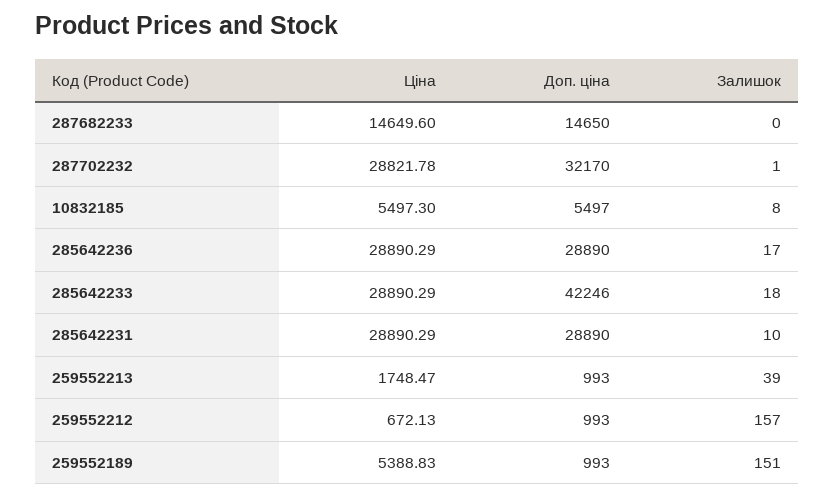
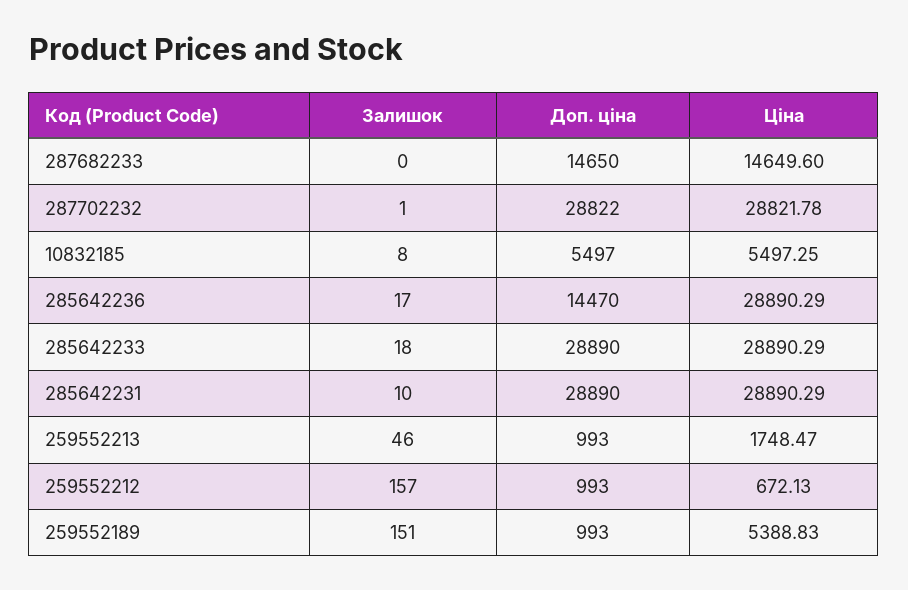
  {
    "Ціна": {
      "287682233": 14649.6,
      "287702232": 28821.78,
-     "10832185": 5497.3,
+     "10832185": 5497.25,
      "285642236": 28890.29,
      "285642233": 28890.29,
      "285642231": 28890.29,
      "259552213": 1748.47,
      "259552212": 672.13,
      "259552189": 5388.83
    },
    "Доп. ціна": {
      "287682233": 14650,
-     "287702232": 32170,
+     "287702232": 28822,
      "10832185": 5497,
-     "285642236": 28890,
+     "285642236": 14470,
-     "285642233": 42246,
+     "285642233": 28890,
      "285642231": 28890,
      "259552213": 993,
      "259552212": 993,
      "259552189": 993
    },
    "Залишок": {
      "287682233": 0,
      "287702232": 1,
      "10832185": 8,
      "285642236": 17,
      "285642233": 18,
      "285642231": 10,
-     "259552213": 39,
+     "259552213": 46,
      "259552212": 157,
      "259552189": 151
    }
  }

